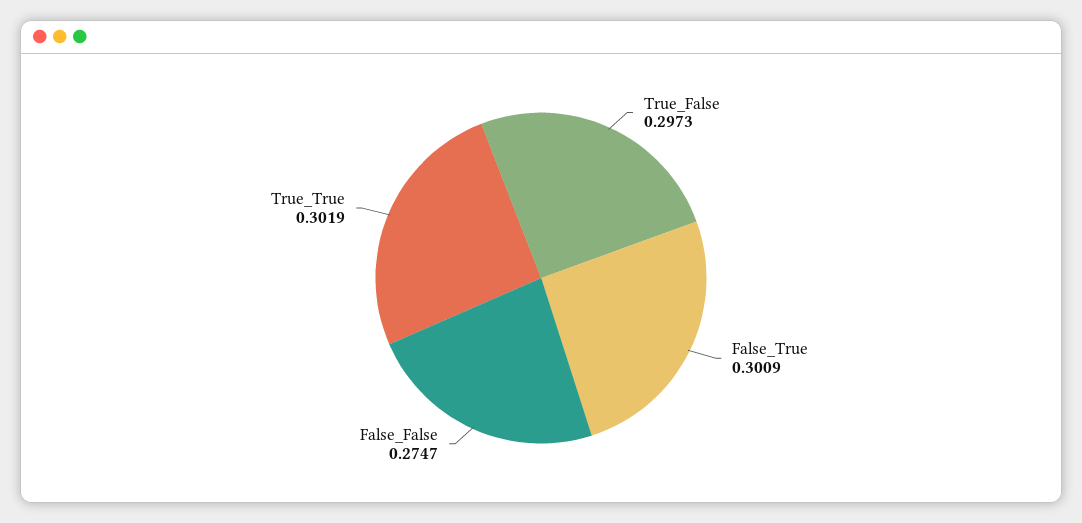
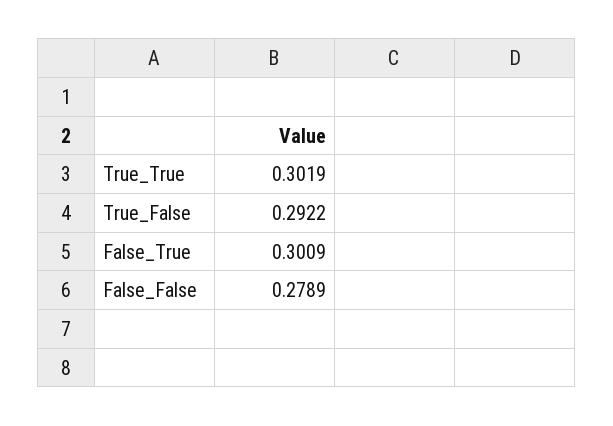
  {
-   "True_False": 0.2973,
+   "True_False": 0.2922,
    "False_True": 0.3009,
-   "False_False": 0.2747,
+   "False_False": 0.2789,
    "True_True": 0.3019
  }

